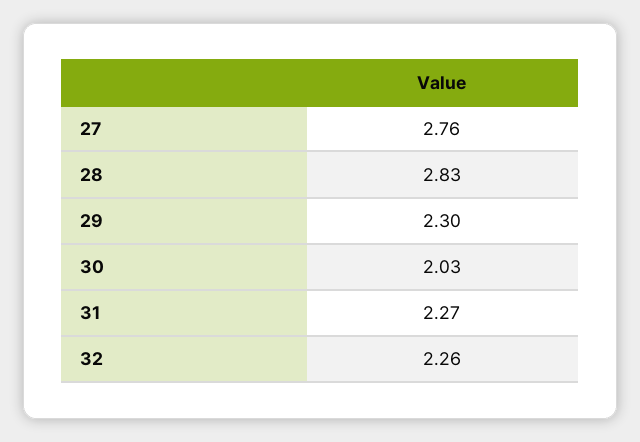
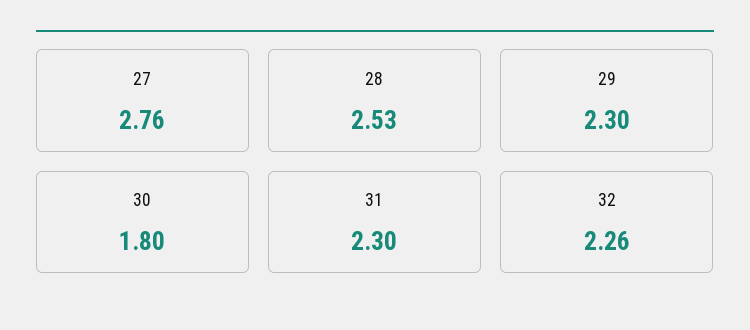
  {
    "27": 2.76,
-   "28": 2.83,
+   "28": 2.53,
    "29": 2.3,
-   "30": 2.03,
+   "30": 1.8,
-   "31": 2.27,
+   "31": 2.3,
    "32": 2.26
  }

